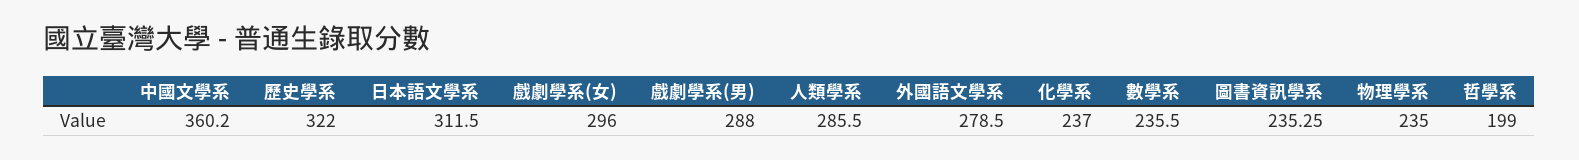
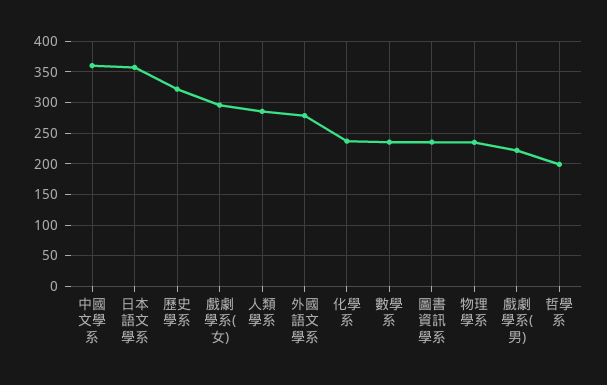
  {
    "中國文學系": 360.2,
    "歷史學系": 322,
-   "日本語文學系": 311.5,
+   "日本語文學系": 360,
    "戲劇學系(女)": 296,
-   "戲劇學系(男)": 288,
+   "戲劇學系(男)": 220,
    "人類學系": 285.5,
    "外國語文學系": 278.5,
    "化學系": 237,
    "數學系": 235.5,
    "圖書資訊學系": 235.25,
    "物理學系": 235,
    "哲學系": 199
  }

